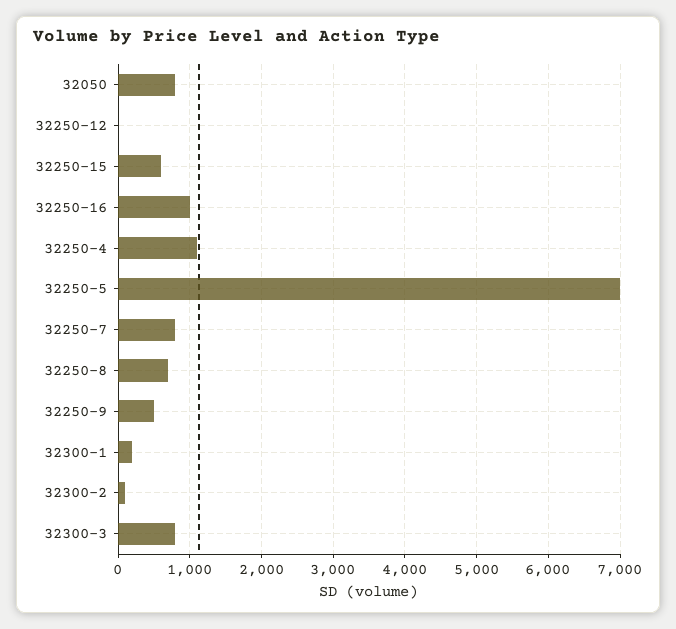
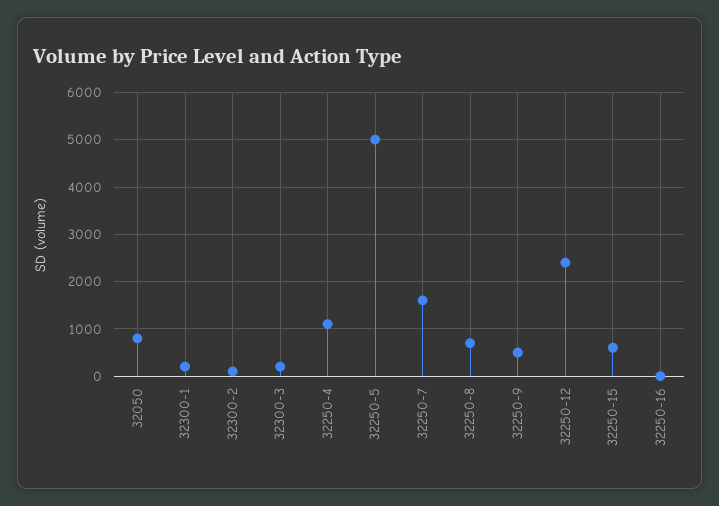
  {
    "32050": 800,
-   "32250-12": 0,
+   "32250-12": 2400,
    "32250-15": 600,
-   "32250-16": 1000,
+   "32250-16": 0,
    "32250-4": 1100,
-   "32250-5": 7000,
+   "32250-5": 5000,
-   "32250-7": 800,
+   "32250-7": 1600,
    "32250-8": 700,
    "32250-9": 500,
    "32300-1": 200,
    "32300-2": 100,
-   "32300-3": 800
+   "32300-3": 200
  }

